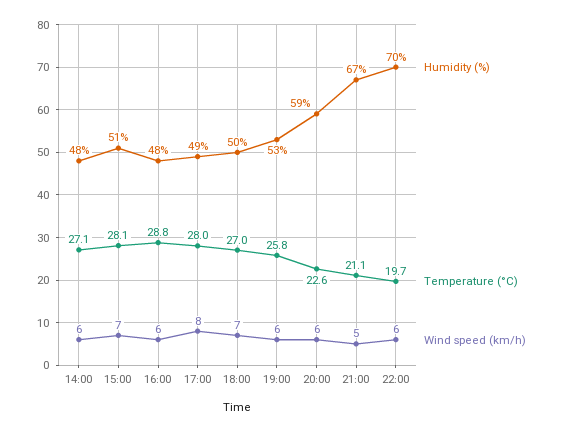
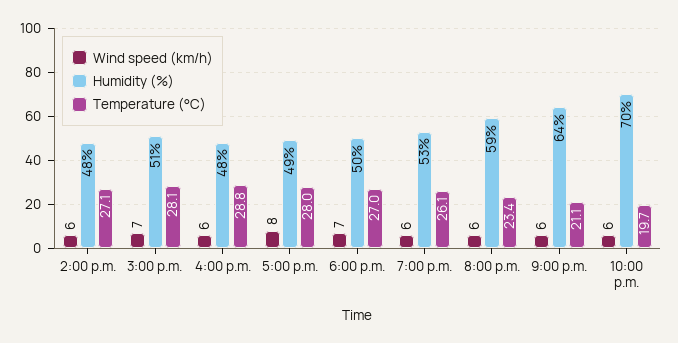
  {
    "Humidity (%)": {
      "14:00": 48,
      "15:00": 51,
      "16:00": 48,
      "17:00": 49,
      "18:00": 50,
      "19:00": 53,
      "20:00": 59,
-     "21:00": 67,
+     "21:00": 64,
      "22:00": 70
    },
    "Temperature (°C)": {
      "14:00": 27.1,
      "15:00": 28.1,
      "16:00": 28.8,
      "17:00": 28,
      "18:00": 27,
-     "19:00": 25.8,
+     "19:00": 26.1,
-     "20:00": 22.6,
+     "20:00": 23.4,
      "21:00": 21.1,
      "22:00": 19.7
    },
    "Wind speed (km/h)": {
      "14:00": 6,
      "15:00": 7,
      "16:00": 6,
      "17:00": 8,
      "18:00": 7,
      "19:00": 6,
      "20:00": 6,
-     "21:00": 5,
+     "21:00": 6,
      "22:00": 6
    }
  }

